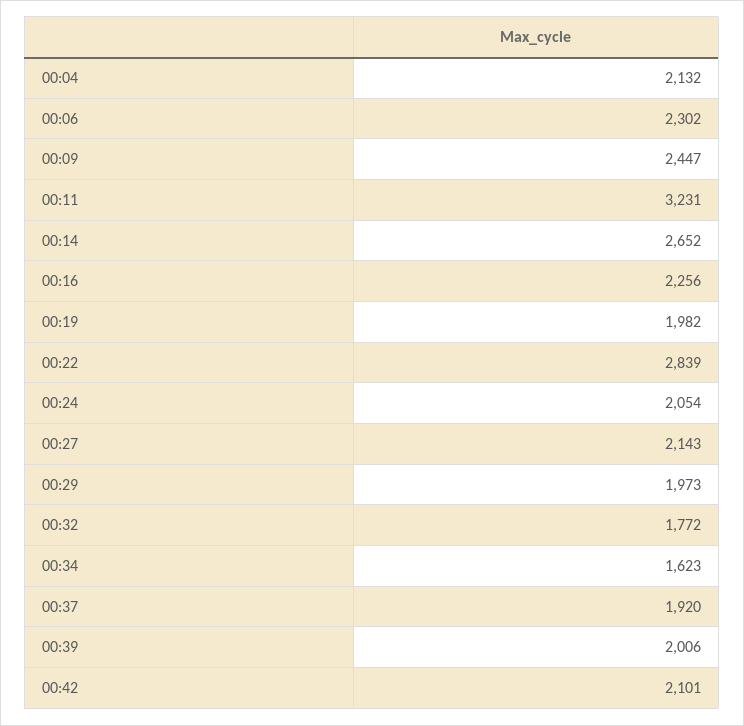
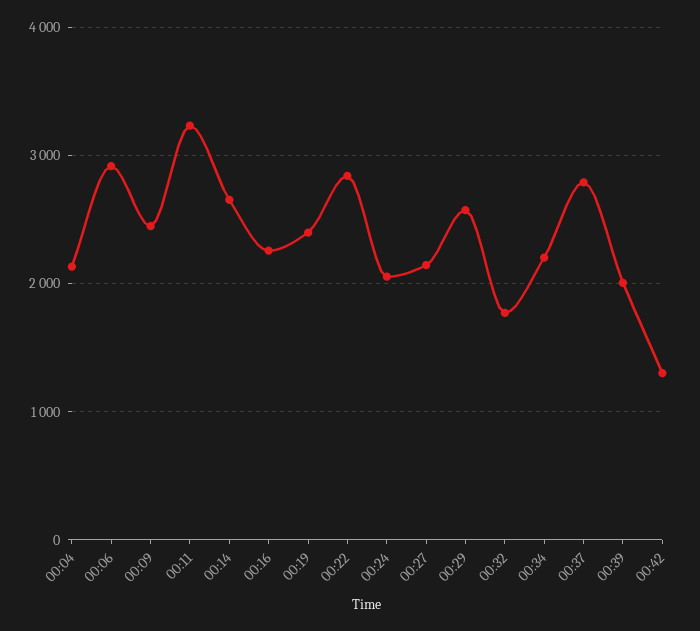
  {
    "00:04": 2132,
-   "00:06": 2302,
+   "00:06": 2900,
    "00:09": 2447,
    "00:11": 3231,
    "00:14": 2652,
    "00:16": 2256,
-   "00:19": 1982,
+   "00:19": 2400,
    "00:22": 2839,
    "00:24": 2054,
    "00:27": 2143,
-   "00:29": 1973,
+   "00:29": 2600,
    "00:32": 1772,
-   "00:34": 1623,
+   "00:34": 2200,
-   "00:37": 1920,
+   "00:37": 2800,
    "00:39": 2006,
-   "00:42": 2101
+   "00:42": 1300
  }

